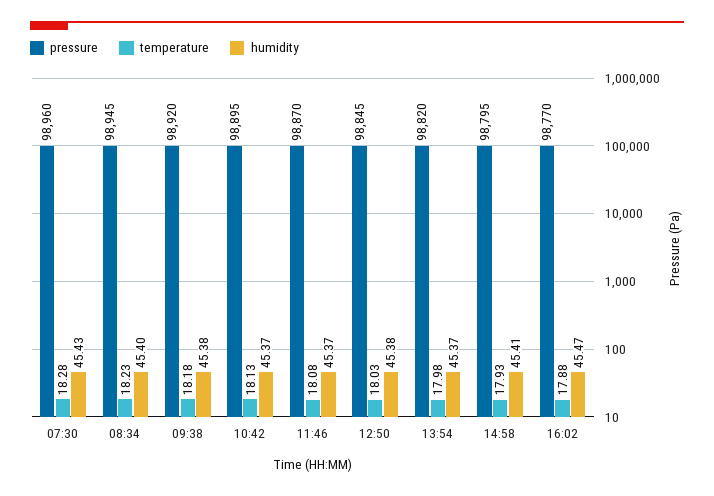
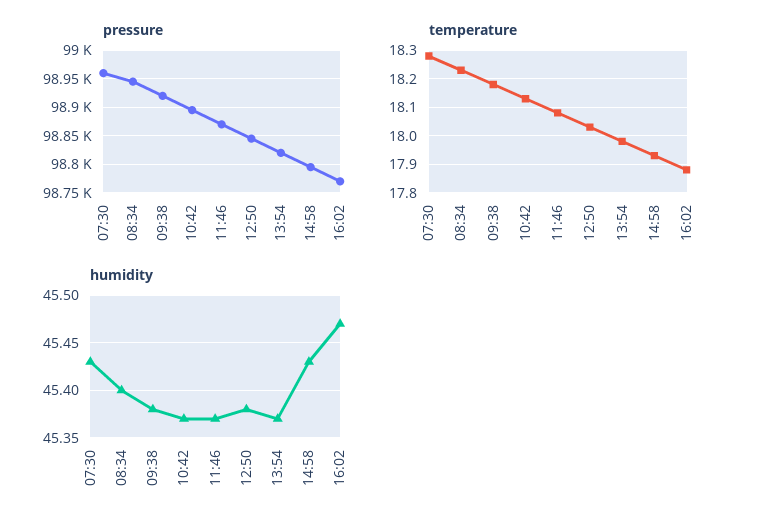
  {
    "pressure": {
      "07:30": 98960,
      "08:34": 98945,
      "09:38": 98920,
      "10:42": 98895,
      "11:46": 98870,
      "12:50": 98845,
      "13:54": 98820,
      "14:58": 98795,
      "16:02": 98770
    },
    "temperature": {
      "07:30": 18.28,
      "08:34": 18.23,
      "09:38": 18.18,
      "10:42": 18.13,
      "11:46": 18.08,
      "12:50": 18.03,
      "13:54": 17.98,
      "14:58": 17.93,
      "16:02": 17.88
    },
    "humidity": {
      "07:30": 45.43,
      "08:34": 45.4,
      "09:38": 45.38,
      "10:42": 45.37,
      "11:46": 45.37,
      "12:50": 45.38,
      "13:54": 45.37,
-     "14:58": 45.41,
+     "14:58": 45.43,
      "16:02": 45.47
    }
  }

